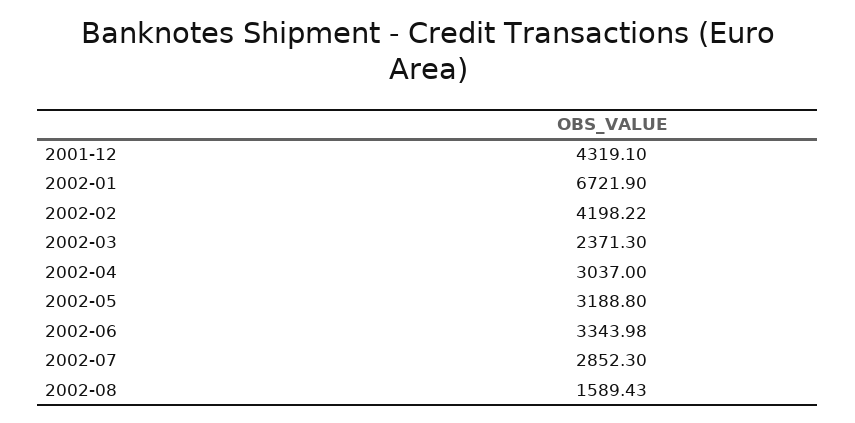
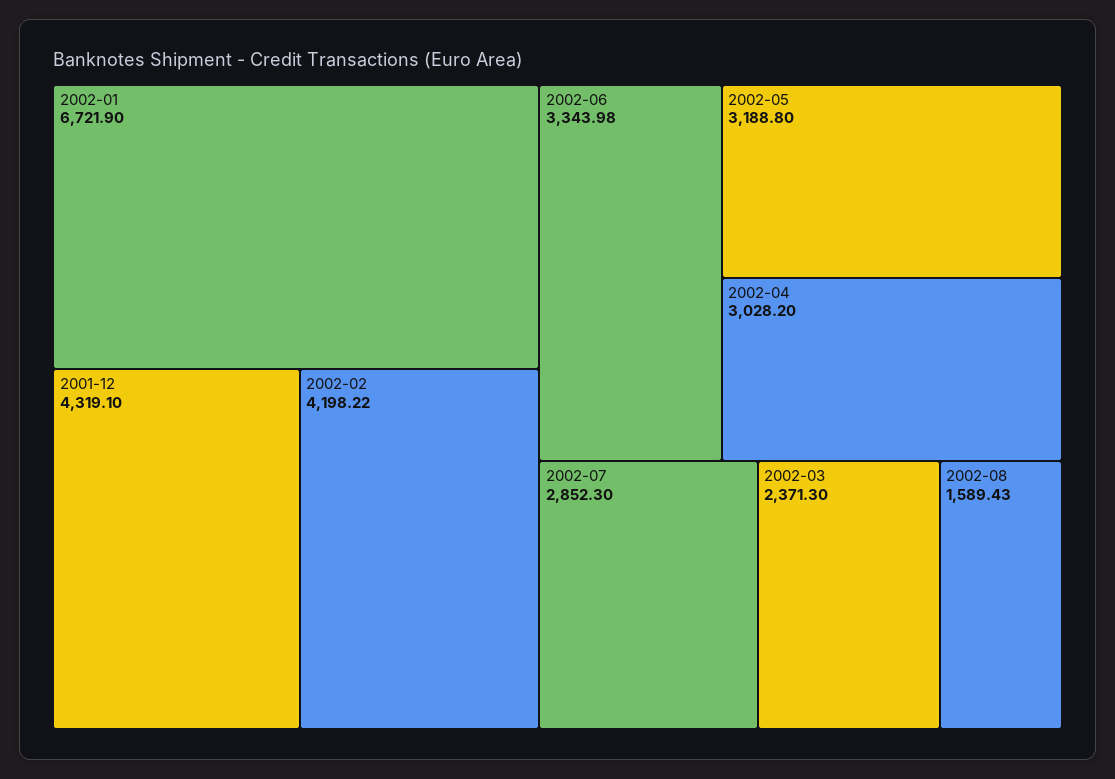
  {
    "2001-12": 4319.1,
    "2002-01": 6721.9,
    "2002-02": 4198.22,
    "2002-03": 2371.3,
-   "2002-04": 3037,
+   "2002-04": 3028.2,
    "2002-05": 3188.8,
    "2002-06": 3343.98,
    "2002-07": 2852.3,
    "2002-08": 1589.43
  }

